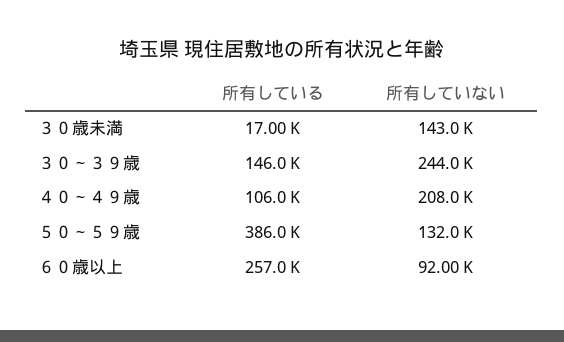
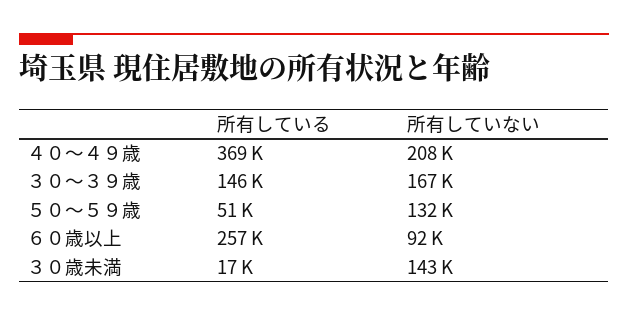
  {
    "所有している": {
      "３０歳未満": 17000,
      "３０～３９歳": 146000,
-     "４０～４９歳": 106000,
+     "４０～４９歳": 369000,
-     "５０～５９歳": 386000,
+     "５０～５９歳": 51000,
      "６０歳以上": 257000
    },
    "所有していない": {
      "３０歳未満": 143000,
-     "３０～３９歳": 244000,
+     "３０～３９歳": 167000,
      "４０～４９歳": 208000,
      "５０～５９歳": 132000,
      "６０歳以上": 92000
    }
  }

